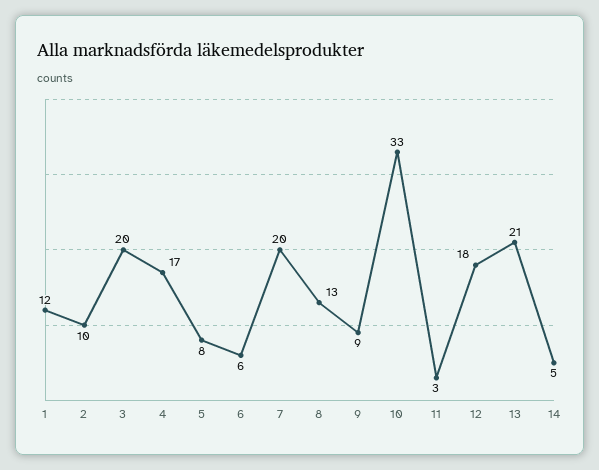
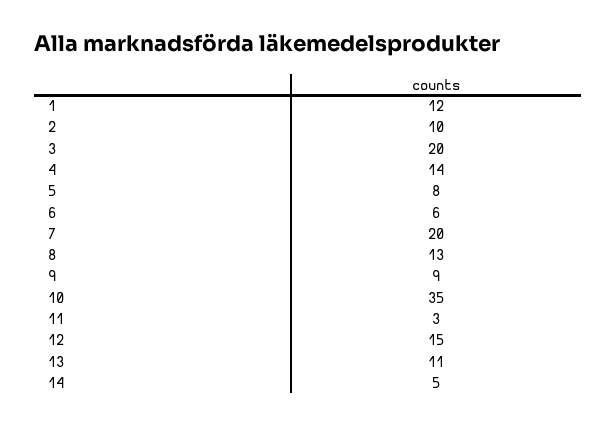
  {
    "1": 12,
    "2": 10,
    "3": 20,
-   "4": 17,
+   "4": 14,
    "5": 8,
    "6": 6,
    "7": 20,
    "8": 13,
    "9": 9,
-   "10": 33,
+   "10": 35,
    "11": 3,
-   "12": 18,
+   "12": 15,
-   "13": 21,
+   "13": 11,
    "14": 5
  }

